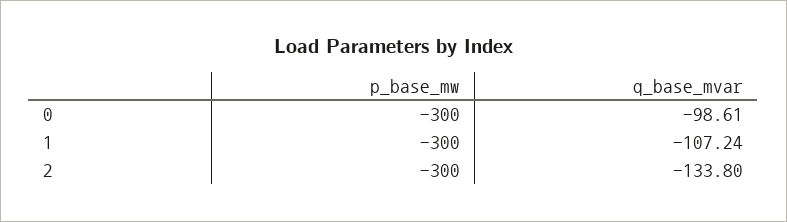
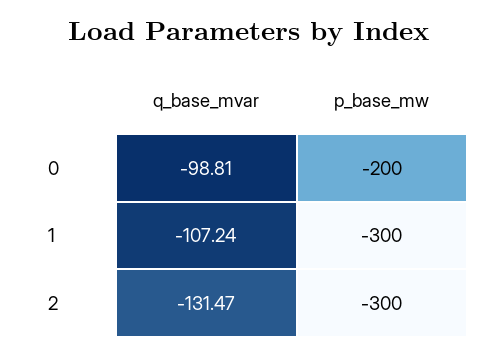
  {
    "p_base_mw": {
-     "0": -300,
+     "0": -200,
      "1": -300,
      "2": -300
    },
    "q_base_mvar": {
-     "0": -98.61,
+     "0": -98.81,
      "1": -107.24,
-     "2": -133.8
+     "2": -131.47
    }
  }

